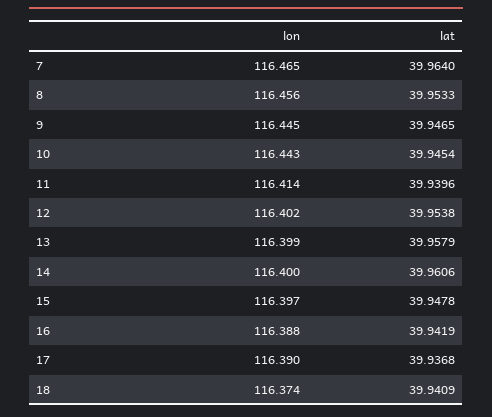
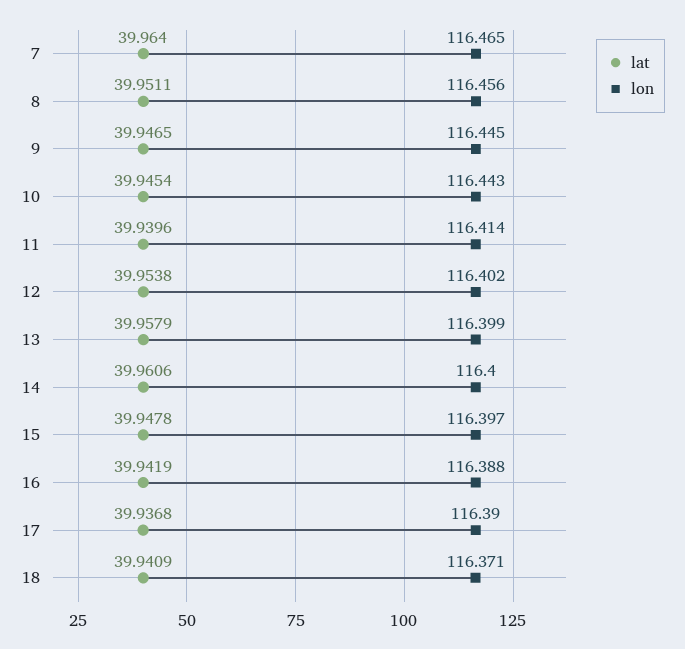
  {
    "lon": {
      "7": 116.465,
      "8": 116.456,
      "9": 116.445,
      "10": 116.443,
      "11": 116.414,
      "12": 116.402,
      "13": 116.399,
      "14": 116.4,
      "15": 116.397,
      "16": 116.388,
      "17": 116.39,
-     "18": 116.374
+     "18": 116.371
    },
    "lat": {
      "7": 39.964,
-     "8": 39.9533,
+     "8": 39.9511,
      "9": 39.9465,
      "10": 39.9454,
      "11": 39.9396,
      "12": 39.9538,
      "13": 39.9579,
      "14": 39.9606,
      "15": 39.9478,
      "16": 39.9419,
      "17": 39.9368,
      "18": 39.9409
    }
  }

